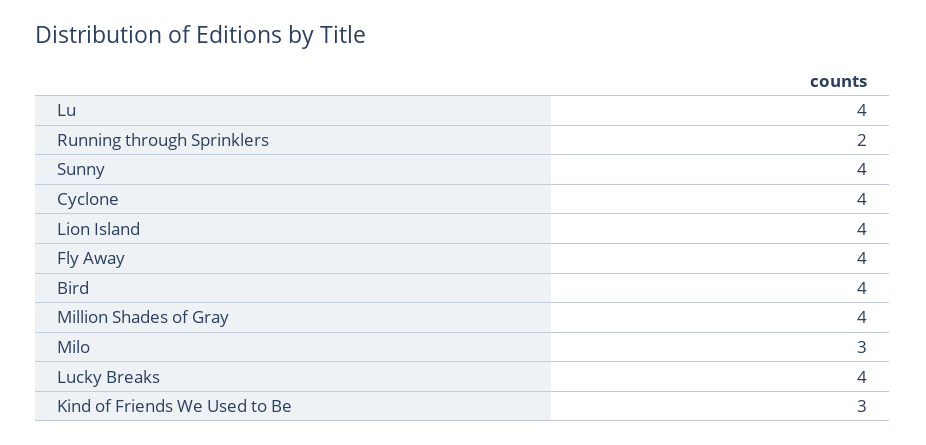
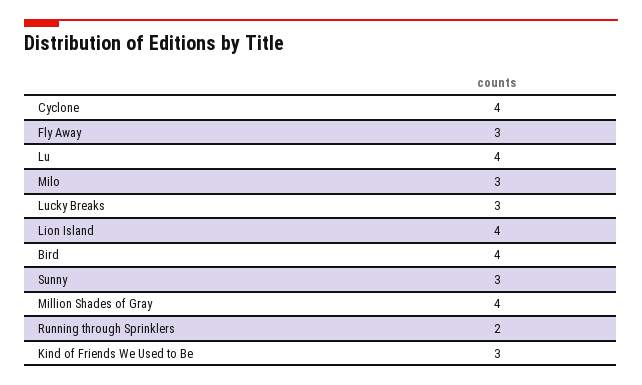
  {
    "Lu": 4,
    "Running through Sprinklers": 2,
-   "Sunny": 4,
+   "Sunny": 3,
    "Cyclone": 4,
    "Lion Island": 4,
-   "Fly Away": 4,
+   "Fly Away": 3,
    "Bird": 4,
    "Million Shades of Gray": 4,
    "Milo": 3,
-   "Lucky Breaks": 4,
+   "Lucky Breaks": 3,
    "Kind of Friends We Used to Be": 3
  }

